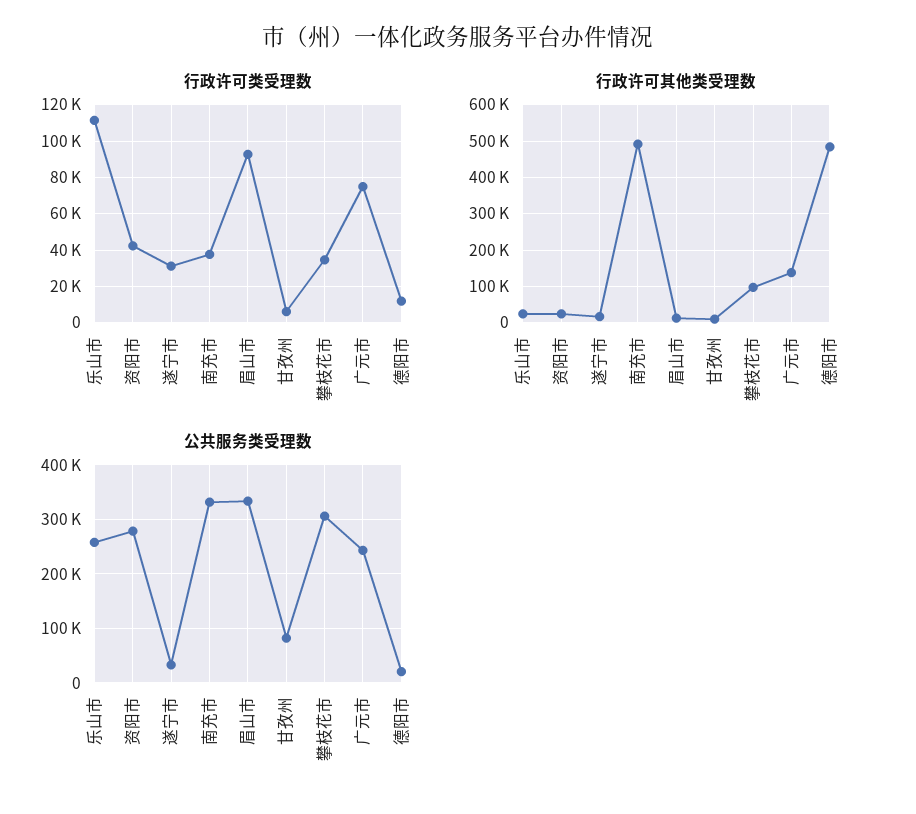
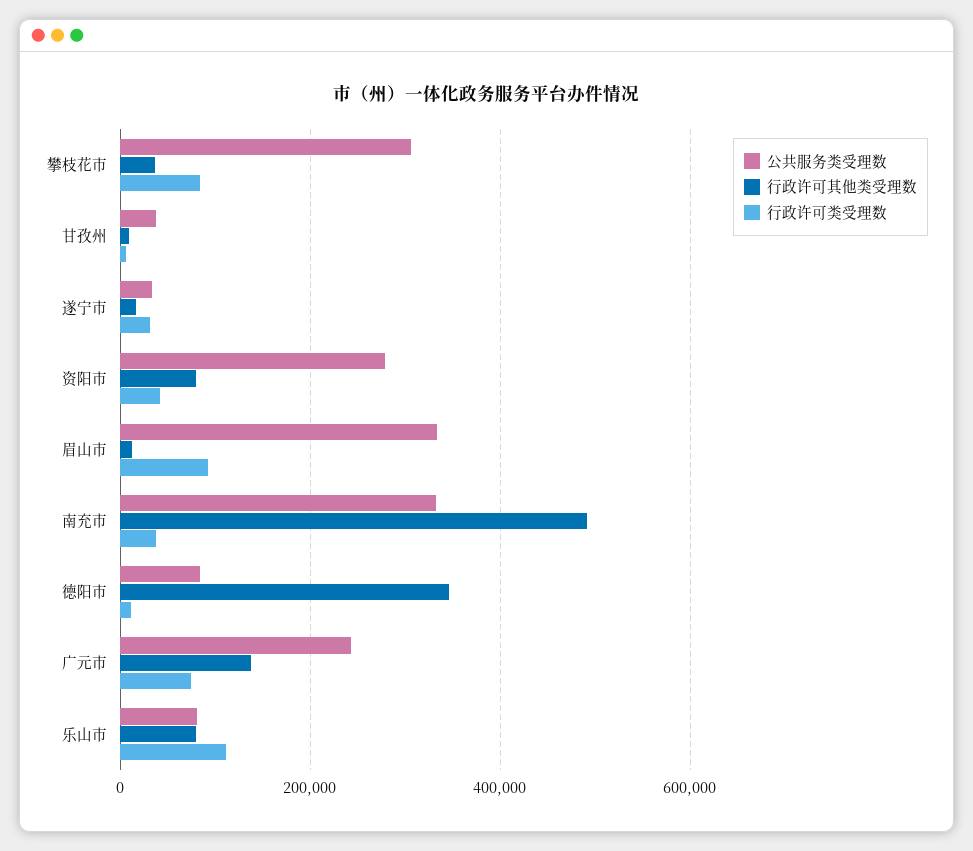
  {
    "行政许可类受理数": {
      "乐山市": 110000,
      "资阳市": 40000,
      "遂宁市": 30000,
      "南充市": 40000,
      "眉山市": 95000,
      "甘孜州": 5000,
-     "攀枝花市": 35000,
+     "攀枝花市": 80000,
      "广元市": 75000,
      "德阳市": 10000
    },
    "行政许可其他类受理数": {
-     "乐山市": 20000,
+     "乐山市": 80000,
-     "资阳市": 20000,
+     "资阳市": 80000,
      "遂宁市": 20000,
      "南充市": 500000,
      "眉山市": 20000,
      "甘孜州": 0,
-     "攀枝花市": 100000,
+     "攀枝花市": 40000,
      "广元市": 140000,
-     "德阳市": 480000
+     "德阳市": 340000
    },
    "公共服务类受理数": {
-     "乐山市": 260000,
+     "乐山市": 80000,
      "资阳市": 280000,
      "遂宁市": 40000,
      "南充市": 340000,
      "眉山市": 340000,
-     "甘孜州": 80000,
+     "甘孜州": 40000,
      "攀枝花市": 300000,
      "广元市": 240000,
-     "德阳市": 20000
+     "德阳市": 80000
    }
  }

